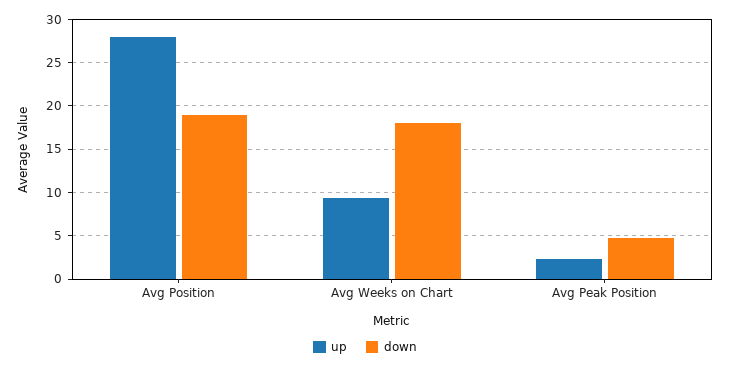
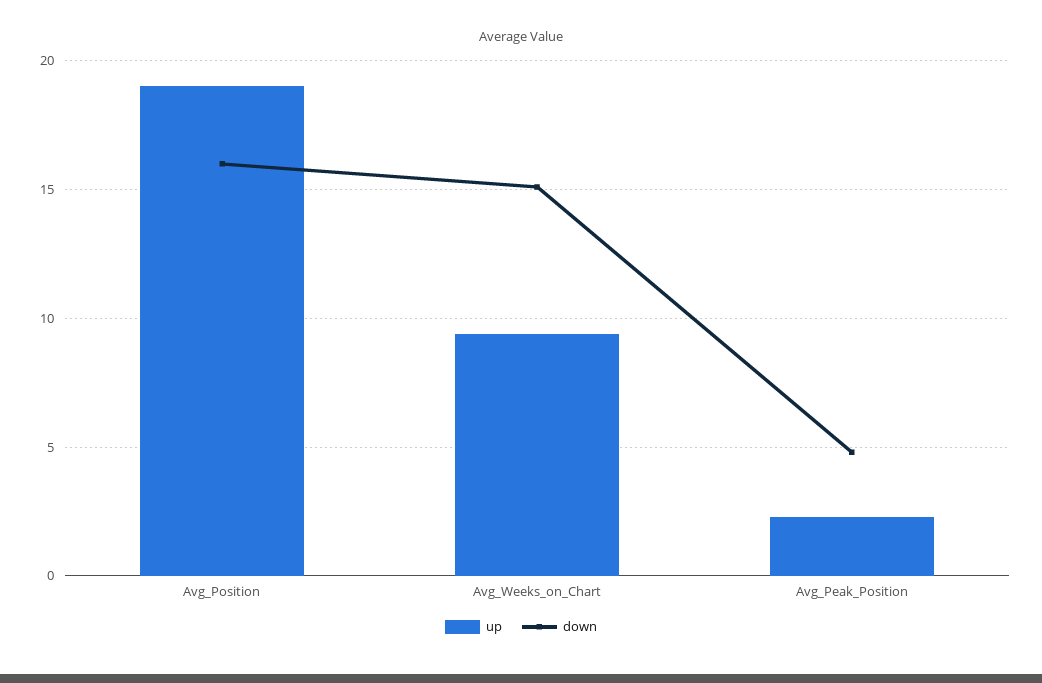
  {
    "up": {
-     "Avg Position": 28,
+     "Avg Position": 19,
      "Avg Weeks on Chart": 9.5,
      "Avg Peak Position": 2.5
    },
    "down": {
-     "Avg Position": 19,
+     "Avg Position": 16,
-     "Avg Weeks on Chart": 18,
+     "Avg Weeks on Chart": 15,
      "Avg Peak Position": 5
    }
  }

